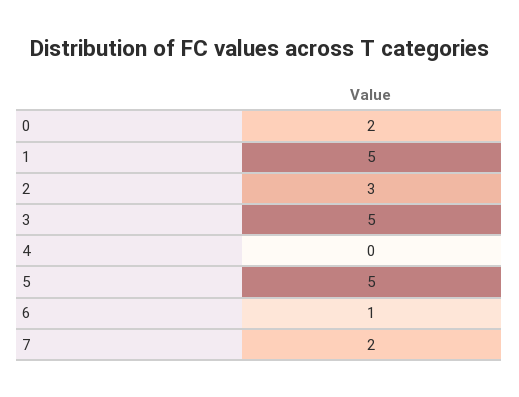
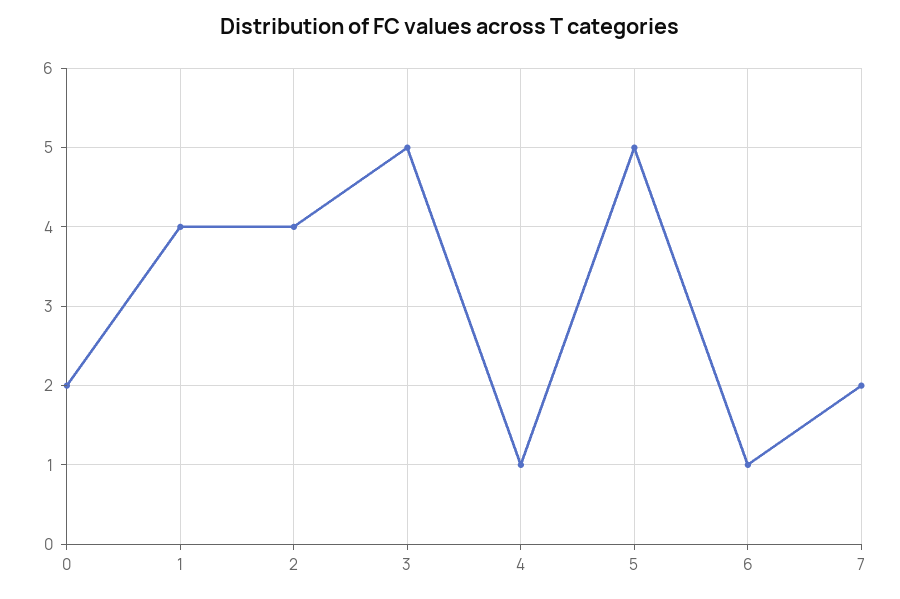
  {
    "0": 2,
-   "1": 5,
+   "1": 4,
-   "2": 3,
+   "2": 4,
    "3": 5,
-   "4": 0,
+   "4": 1,
    "5": 5,
    "6": 1,
    "7": 2
  }

